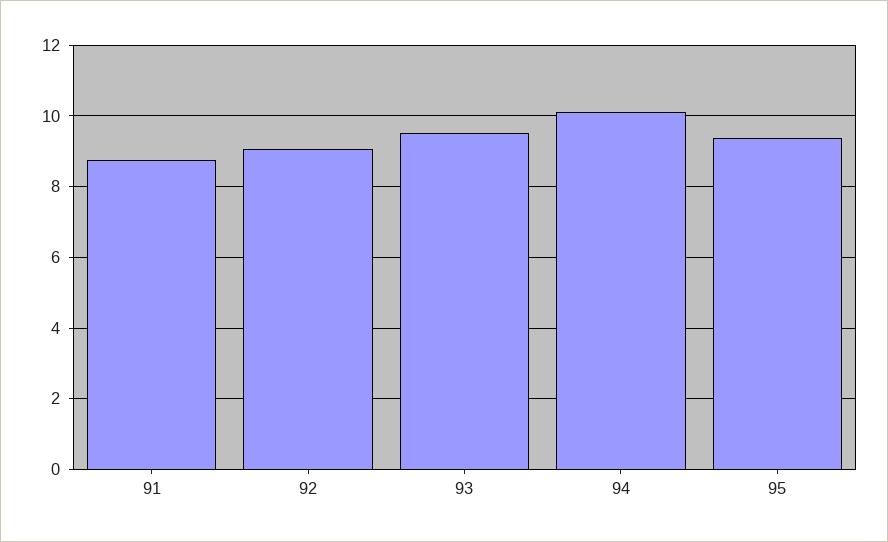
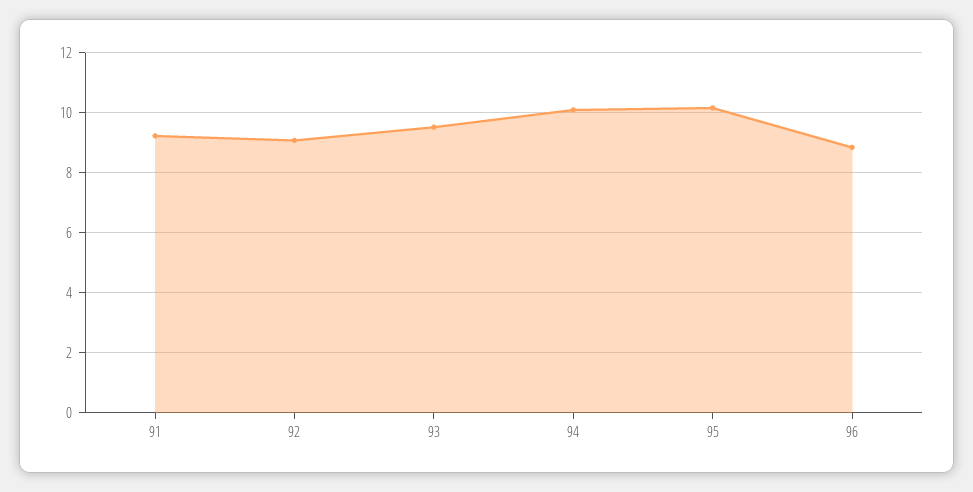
  {
-   "91": 8.8,
+   "91": 9.2,
    "92": 9,
    "93": 9.6,
    "94": 10.2,
-   "95": 9.4
+   "95": 10.2,
+   "96": 8.8
  }

